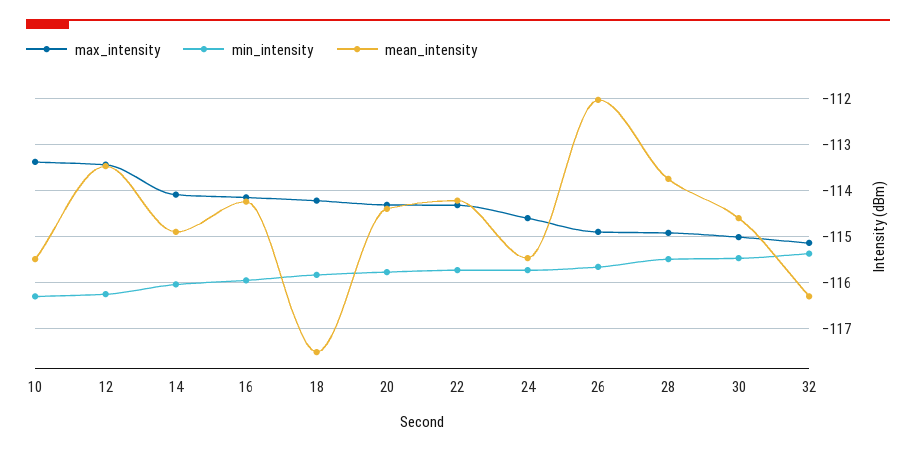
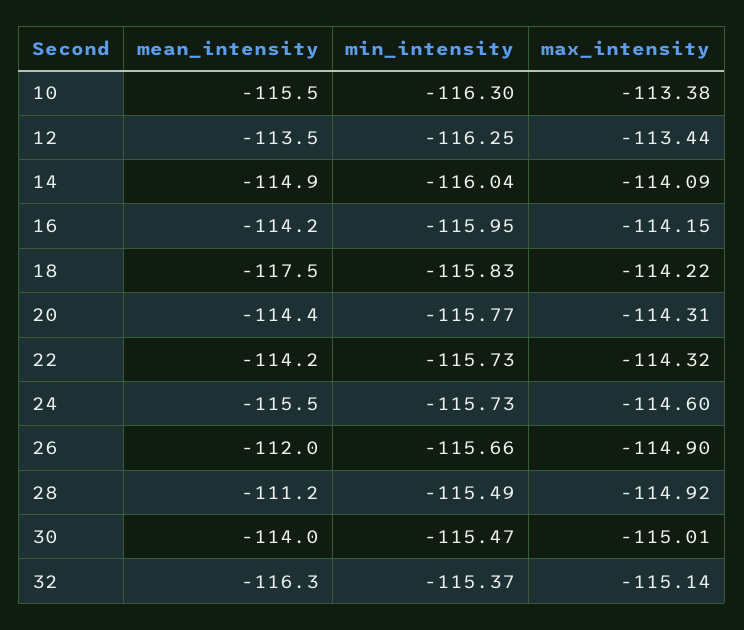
  {
    "max_intensity": {
      "10": -113.38,
      "12": -113.44,
      "14": -114.09,
      "16": -114.15,
      "18": -114.22,
      "20": -114.31,
      "22": -114.32,
      "24": -114.6,
      "26": -114.9,
      "28": -114.92,
      "30": -115.01,
      "32": -115.14
    },
    "min_intensity": {
      "10": -116.3,
      "12": -116.25,
      "14": -116.04,
      "16": -115.95,
      "18": -115.83,
      "20": -115.77,
      "22": -115.73,
      "24": -115.73,
      "26": -115.66,
      "28": -115.49,
      "30": -115.47,
      "32": -115.37
    },
    "mean_intensity": {
      "10": -115.5,
      "12": -113.5,
      "14": -114.9,
      "16": -114.2,
      "18": -117.5,
      "20": -114.4,
      "22": -114.2,
      "24": -115.5,
      "26": -112,
-     "28": -113.8,
+     "28": -111.2,
-     "30": -114.6,
+     "30": -114,
      "32": -116.3
    }
  }

